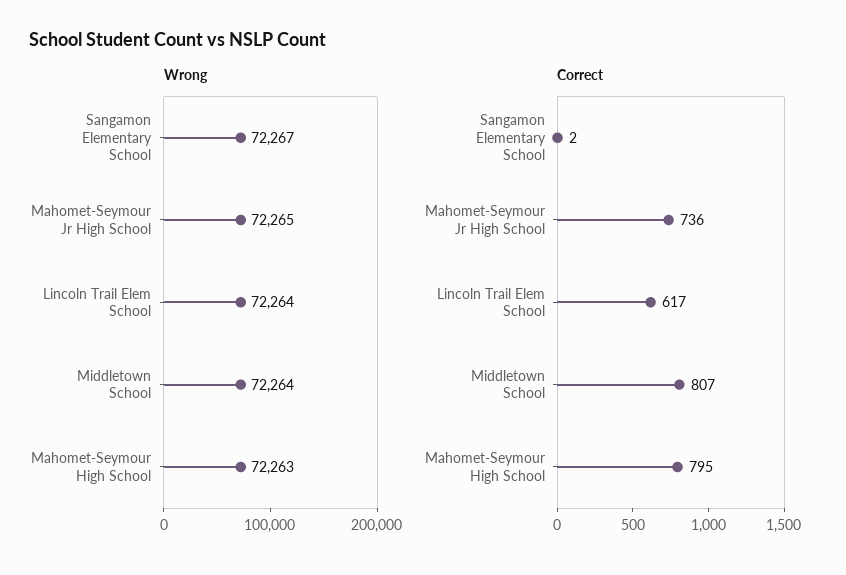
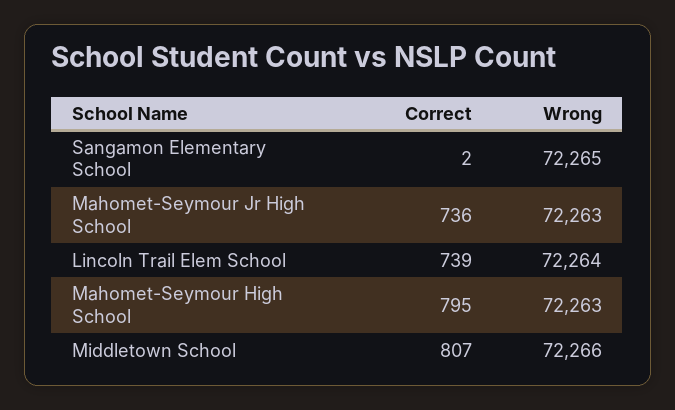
  {
    "Wrong": {
-     "Sangamon Elementary School": 72267,
+     "Sangamon Elementary School": 72265,
-     "Mahomet-Seymour Jr High School": 72265,
+     "Mahomet-Seymour Jr High School": 72263,
      "Lincoln Trail Elem School": 72264,
-     "Middletown School": 72264,
+     "Middletown School": 72266,
      "Mahomet-Seymour High School": 72263
    },
    "Correct": {
      "Sangamon Elementary School": 2,
      "Mahomet-Seymour Jr High School": 736,
-     "Lincoln Trail Elem School": 617,
+     "Lincoln Trail Elem School": 739,
      "Middletown School": 807,
      "Mahomet-Seymour High School": 795
    }
  }

